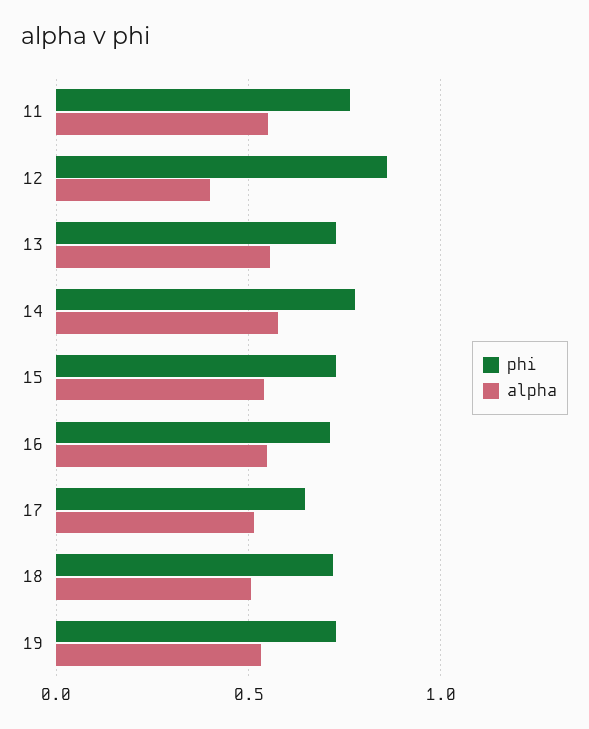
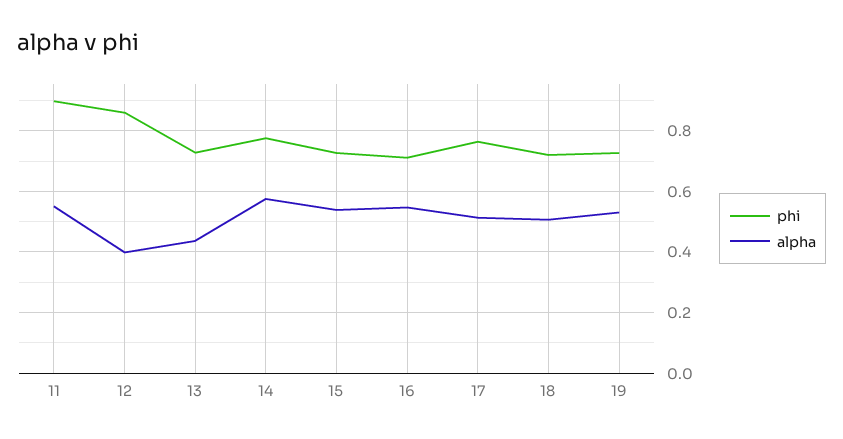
  {
    "phi": {
-     "11": 0.75,
+     "11": 0.9,
      "12": 0.86,
      "13": 0.72,
      "14": 0.78,
      "15": 0.72,
      "16": 0.72,
-     "17": 0.65,
+     "17": 0.76,
      "18": 0.72,
      "19": 0.72
    },
    "alpha": {
      "11": 0.56,
      "12": 0.4,
-     "13": 0.55,
+     "13": 0.44,
      "14": 0.58,
      "15": 0.54,
      "16": 0.54,
      "17": 0.52,
      "18": 0.5,
      "19": 0.54
    }
  }

